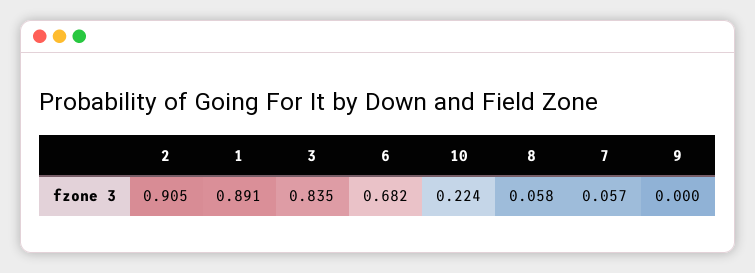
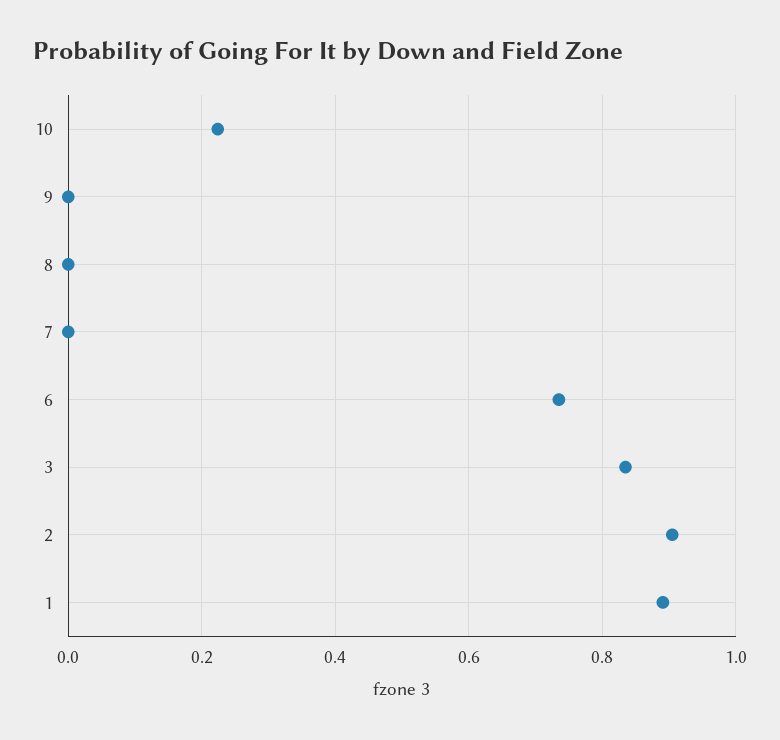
  {
    "2": 0.905,
    "1": 0.891,
    "3": 0.835,
-   "6": 0.682,
+   "6": 0.74,
    "10": 0.224,
-   "8": 0.058,
+   "8": 0,
-   "7": 0.057,
+   "7": 0,
    "9": 0
  }

